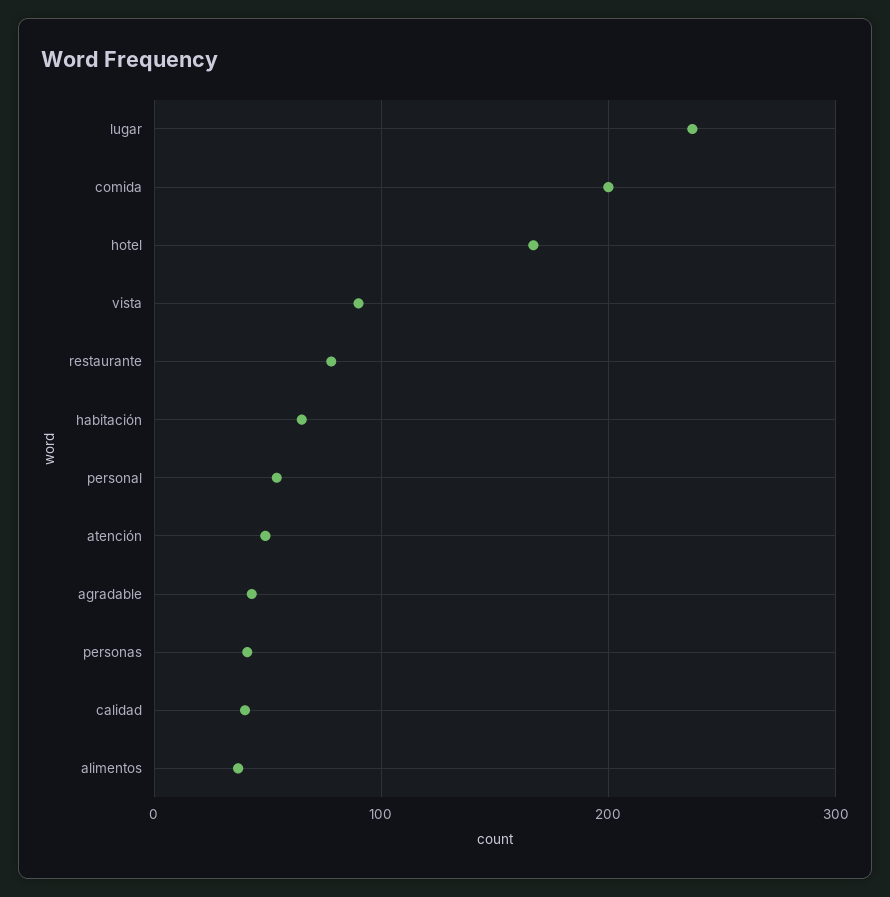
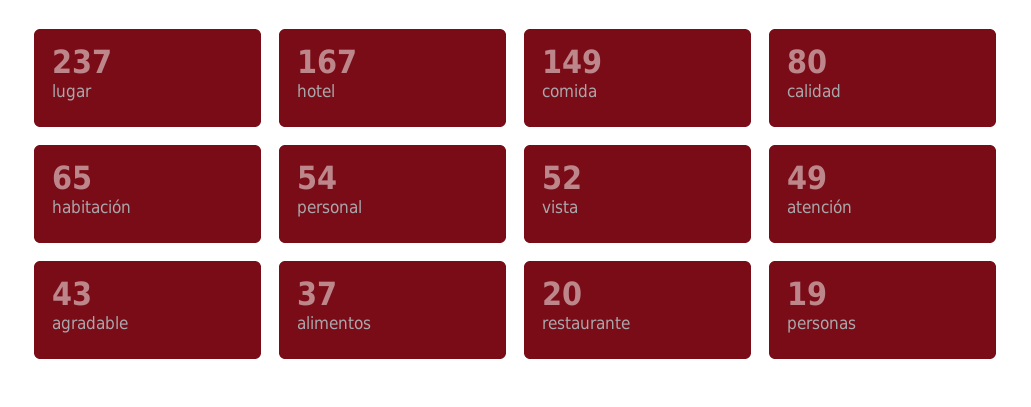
  {
    "lugar": 237,
-   "comida": 200,
+   "comida": 149,
    "hotel": 167,
-   "vista": 90,
+   "vista": 52,
-   "restaurante": 80,
+   "restaurante": 20,
    "habitación": 65,
    "personal": 54,
    "atención": 49,
    "agradable": 43,
-   "personas": 40,
+   "personas": 19,
-   "calidad": 40,
+   "calidad": 80,
    "alimentos": 37
  }

